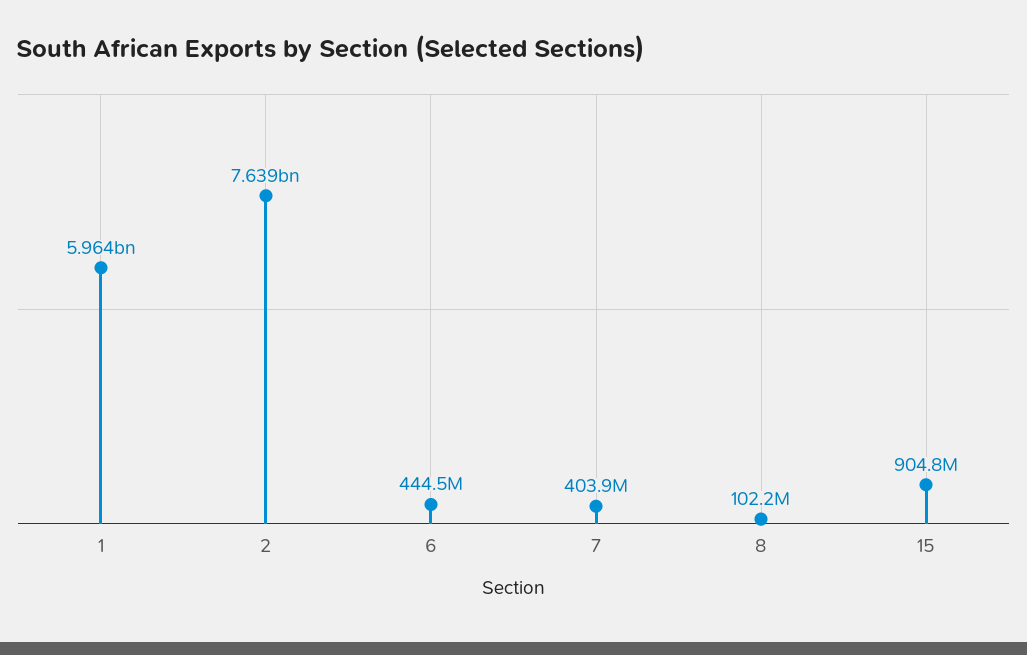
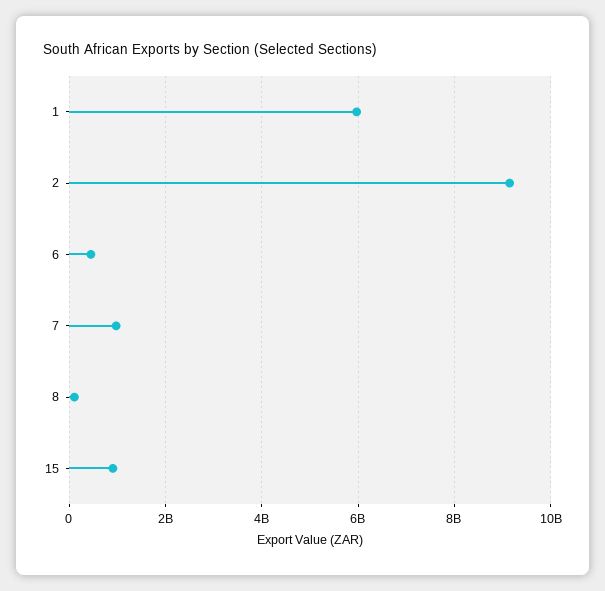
  {
    "1": 5964000000,
-   "2": 7639000000,
+   "2": 9200000000,
    "6": 444500000,
-   "7": 403900000,
+   "7": 1000000000,
    "8": 102200000,
    "15": 904800000
  }

